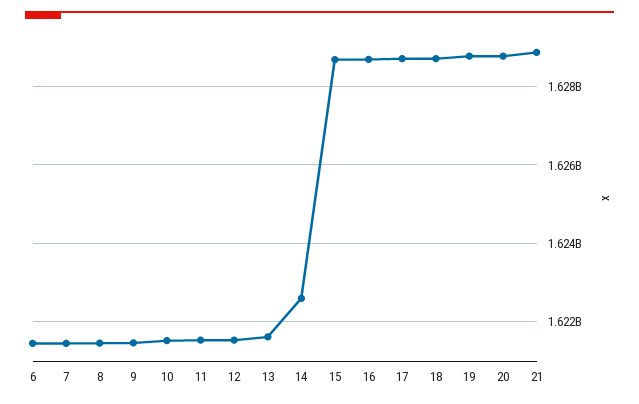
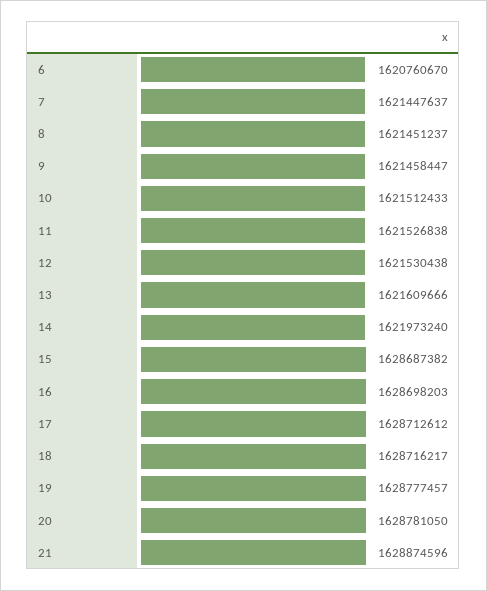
  {
-   "6": 1621400000,
+   "6": 1620760670,
    "7": 1621447637,
    "8": 1621451237,
    "9": 1621458447,
    "10": 1621512433,
    "11": 1621526838,
    "12": 1621530438,
    "13": 1621609666,
-   "14": 1622600000,
+   "14": 1621973240,
    "15": 1628687382,
    "16": 1628698203,
    "17": 1628712612,
    "18": 1628716217,
    "19": 1628777457,
    "20": 1628781050,
    "21": 1628874596
  }

